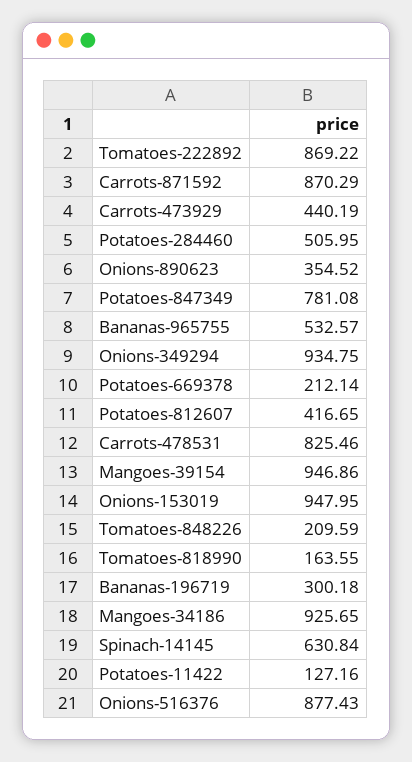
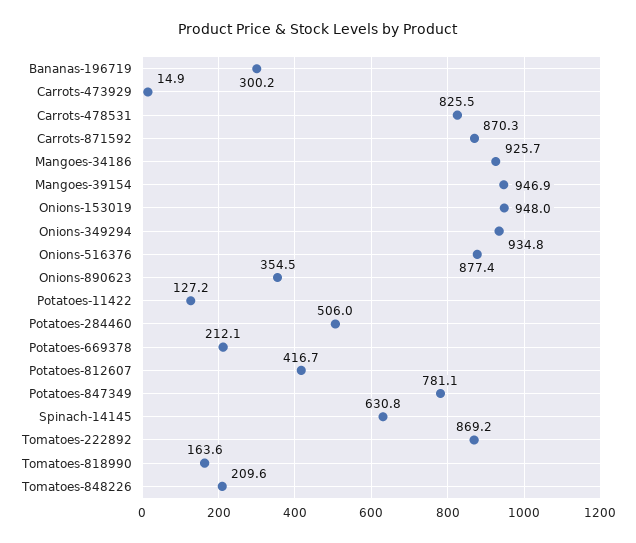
  {
    "Tomatoes-222892": 869.22,
    "Carrots-871592": 870.29,
-   "Carrots-473929": 440.19,
+   "Carrots-473929": 14.9,
    "Potatoes-284460": 505.95,
    "Onions-890623": 354.52,
    "Potatoes-847349": 781.08,
-   "Bananas-965755": 532.57,
    "Onions-349294": 934.75,
    "Potatoes-669378": 212.14,
    "Potatoes-812607": 416.65,
    "Carrots-478531": 825.46,
    "Mangoes-39154": 946.86,
    "Onions-153019": 947.95,
    "Tomatoes-848226": 209.59,
    "Tomatoes-818990": 163.55,
    "Bananas-196719": 300.18,
    "Mangoes-34186": 925.65,
    "Spinach-14145": 630.84,
    "Potatoes-11422": 127.16,
    "Onions-516376": 877.43
  }

